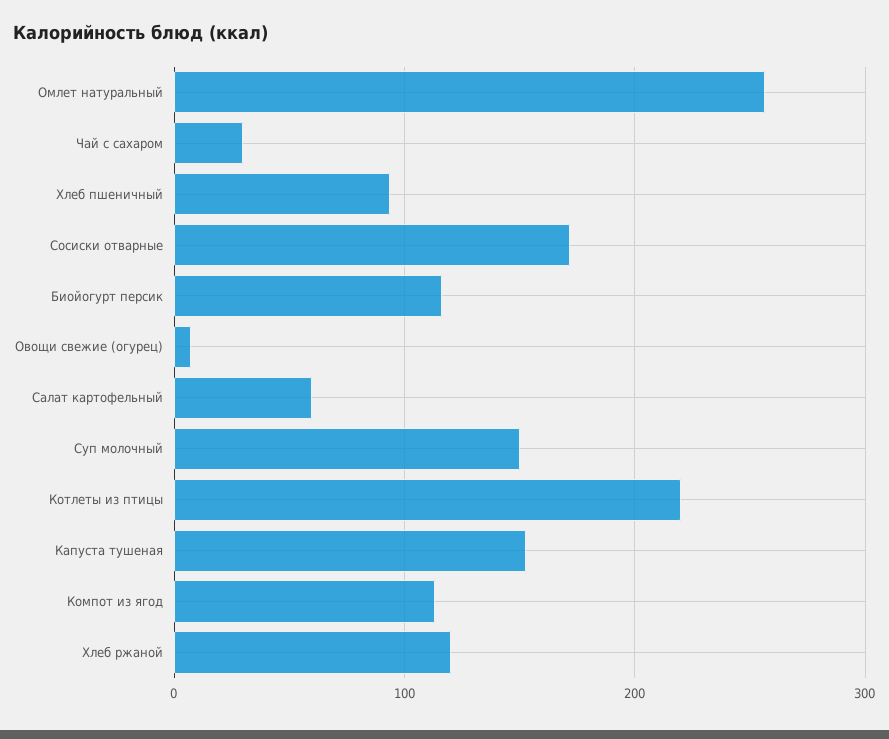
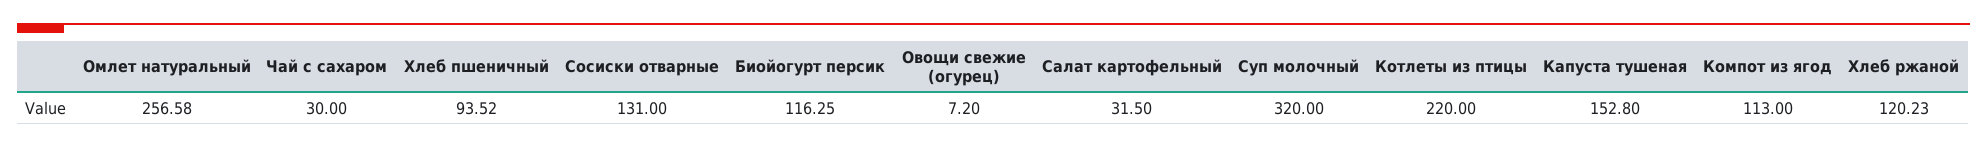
  {
    "Омлет натуральный": 256.58,
    "Чай с сахаром": 30,
    "Хлеб пшеничный": 93.52,
-   "Сосиски отварные": 170,
+   "Сосиски отварные": 131,
    "Биойогурт персик": 116.25,
    "Овощи свежие (огурец)": 7.2,
-   "Салат картофельный": 60,
+   "Салат картофельный": 31.5,
-   "Суп молочный": 150,
+   "Суп молочный": 320,
    "Котлеты из птицы": 220,
    "Капуста тушеная": 152.8,
    "Компот из ягод": 113,
    "Хлеб ржаной": 120.23
  }

